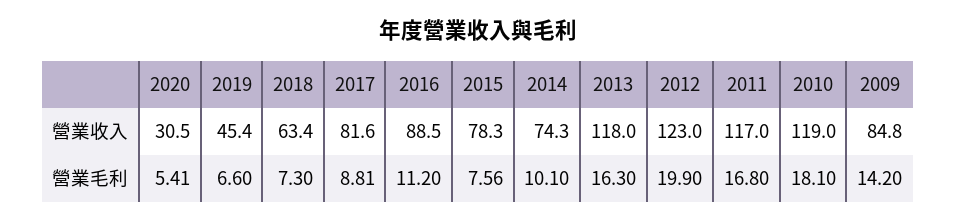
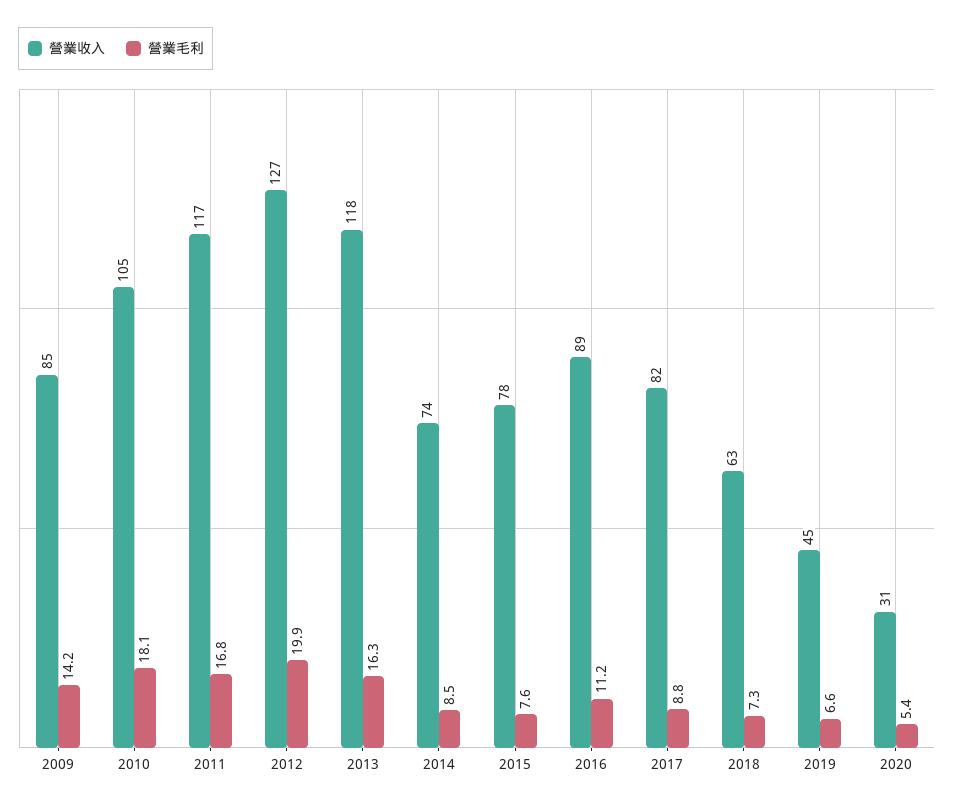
  {
    "營業收入": {
      "2020": 30.5,
      "2019": 45.4,
      "2018": 63.4,
      "2017": 81.6,
      "2016": 88.5,
      "2015": 78.3,
      "2014": 74.3,
      "2013": 118,
-     "2012": 123,
+     "2012": 127,
      "2011": 117,
-     "2010": 119,
+     "2010": 105,
      "2009": 84.8
    },
    "營業毛利": {
      "2020": 5.41,
      "2019": 6.6,
      "2018": 7.3,
      "2017": 8.81,
      "2016": 11.2,
      "2015": 7.56,
-     "2014": 10.1,
+     "2014": 8.5,
      "2013": 16.3,
      "2012": 19.9,
      "2011": 16.8,
      "2010": 18.1,
      "2009": 14.2
    }
  }

